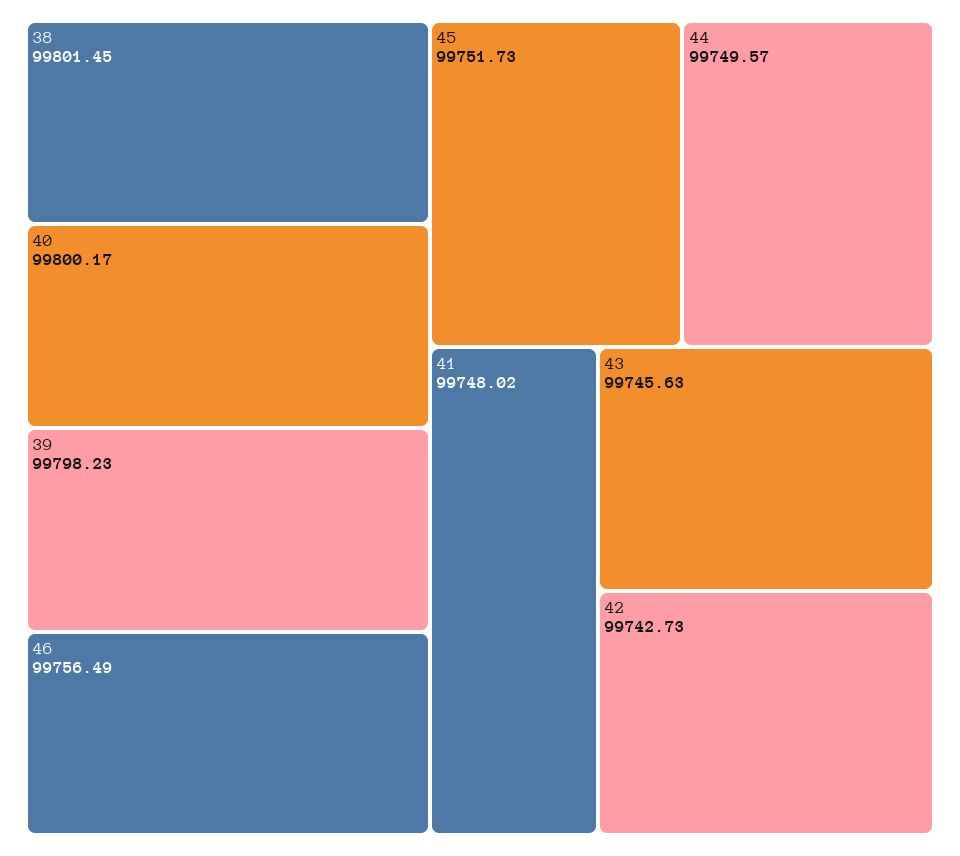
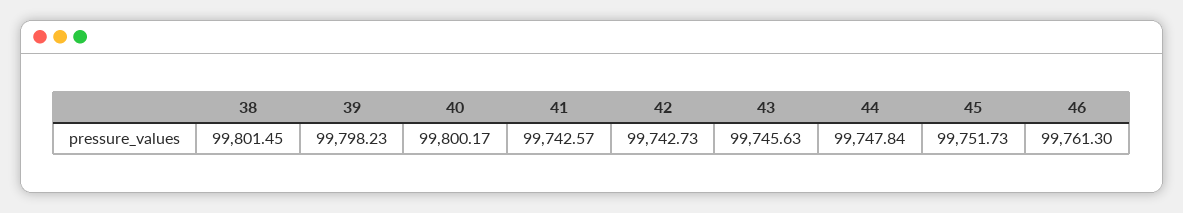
  {
    "38": 99801.45,
    "40": 99800.17,
    "39": 99798.23,
-   "46": 99756.49,
+   "46": 99761.3,
    "45": 99751.73,
-   "44": 99749.57,
+   "44": 99747.84,
-   "41": 99748.02,
+   "41": 99742.57,
    "43": 99745.63,
    "42": 99742.73
  }

